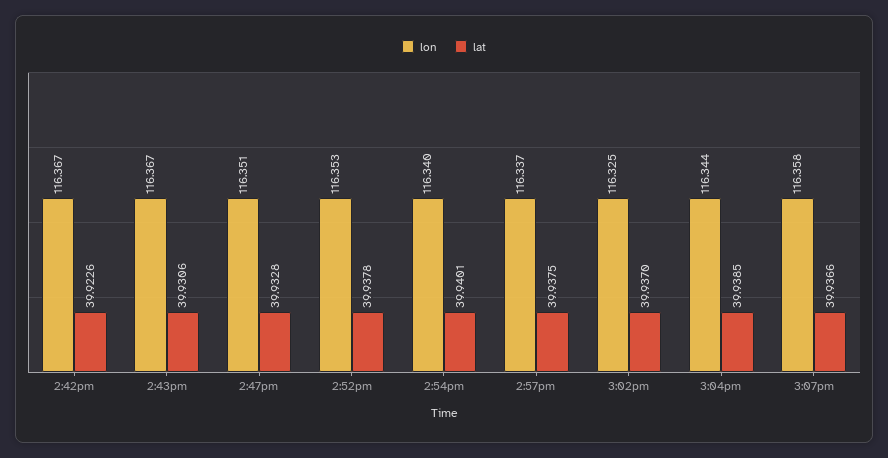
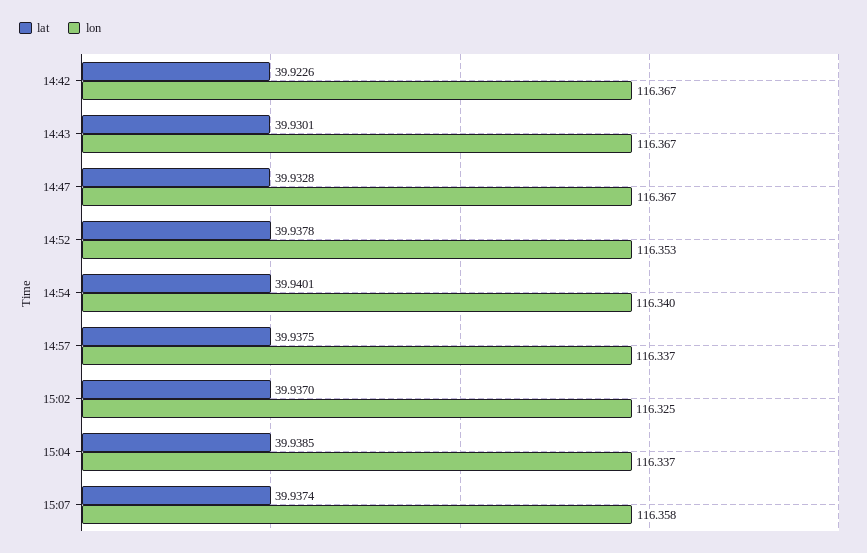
  {
    "lon": {
      "2:42pm": 116.367,
      "2:43pm": 116.367,
-     "2:47pm": 116.351,
+     "2:47pm": 116.367,
      "2:52pm": 116.353,
      "2:54pm": 116.34,
      "2:57pm": 116.337,
      "3:02pm": 116.325,
-     "3:04pm": 116.344,
+     "3:04pm": 116.337,
      "3:07pm": 116.358
    },
    "lat": {
      "2:42pm": 39.9226,
-     "2:43pm": 39.9306,
+     "2:43pm": 39.9301,
      "2:47pm": 39.9328,
      "2:52pm": 39.9378,
      "2:54pm": 39.9401,
      "2:57pm": 39.9375,
      "3:02pm": 39.937,
      "3:04pm": 39.9385,
-     "3:07pm": 39.9366
+     "3:07pm": 39.9374
    }
  }

